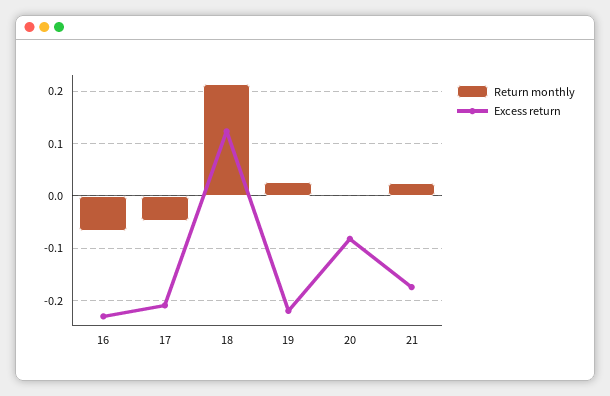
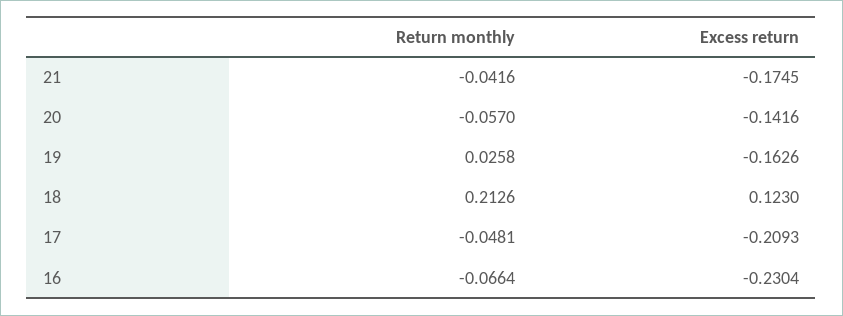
  {
    "Return monthly": {
      "16": -0.0664,
      "17": -0.0481,
      "18": 0.2126,
      "19": 0.0258,
-     "20": 0,
+     "20": -0.057,
-     "21": 0.02
+     "21": -0.0416
    },
    "Excess return": {
      "16": -0.2304,
      "17": -0.2093,
      "18": 0.123,
-     "19": -0.22,
+     "19": -0.1626,
-     "20": -0.08,
+     "20": -0.1416,
      "21": -0.1745
    }
  }

